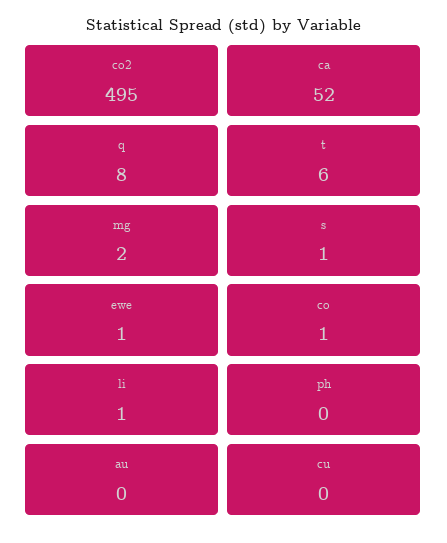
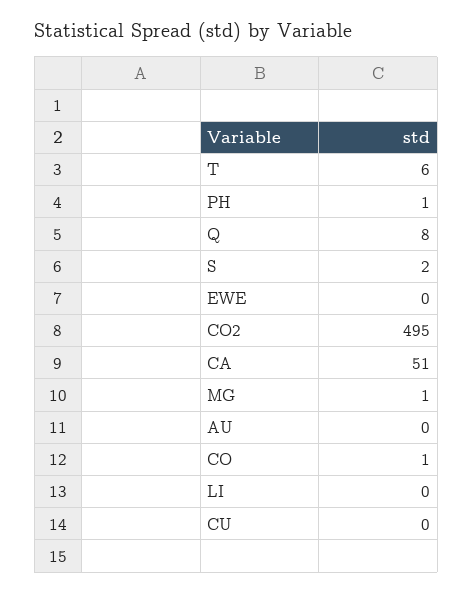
  {
    "co2": 495,
-   "ca": 52,
+   "ca": 51,
    "q": 8,
    "t": 6,
-   "mg": 2,
+   "mg": 1,
-   "s": 1,
+   "s": 2,
-   "ewe": 1,
+   "ewe": 0,
    "co": 1,
-   "li": 1,
+   "li": 0,
-   "ph": 0,
+   "ph": 1,
    "au": 0,
    "cu": 0
  }

